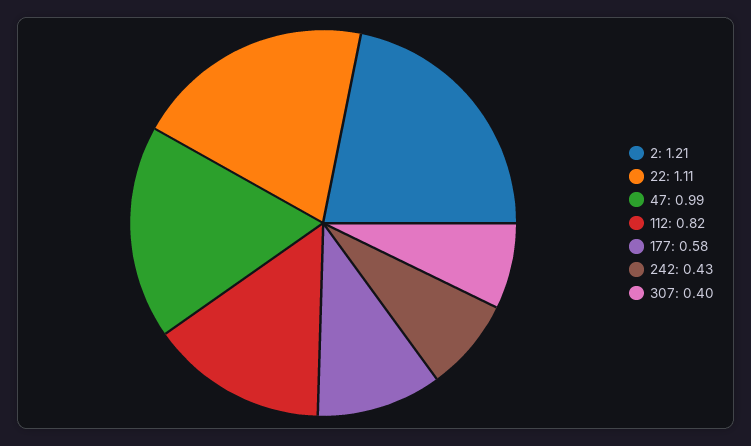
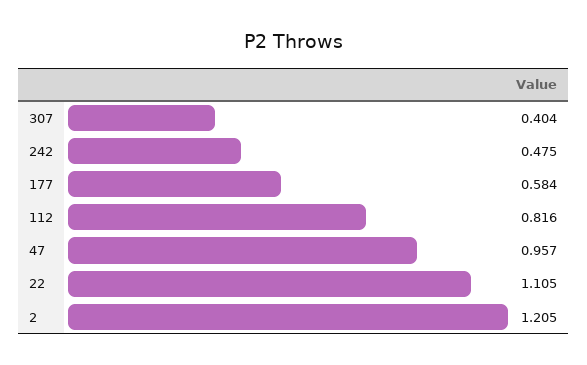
  {
    "2": 1.205,
    "22": 1.105,
-   "47": 0.99,
+   "47": 0.957,
    "112": 0.816,
    "177": 0.584,
-   "242": 0.43,
+   "242": 0.475,
    "307": 0.404
  }

